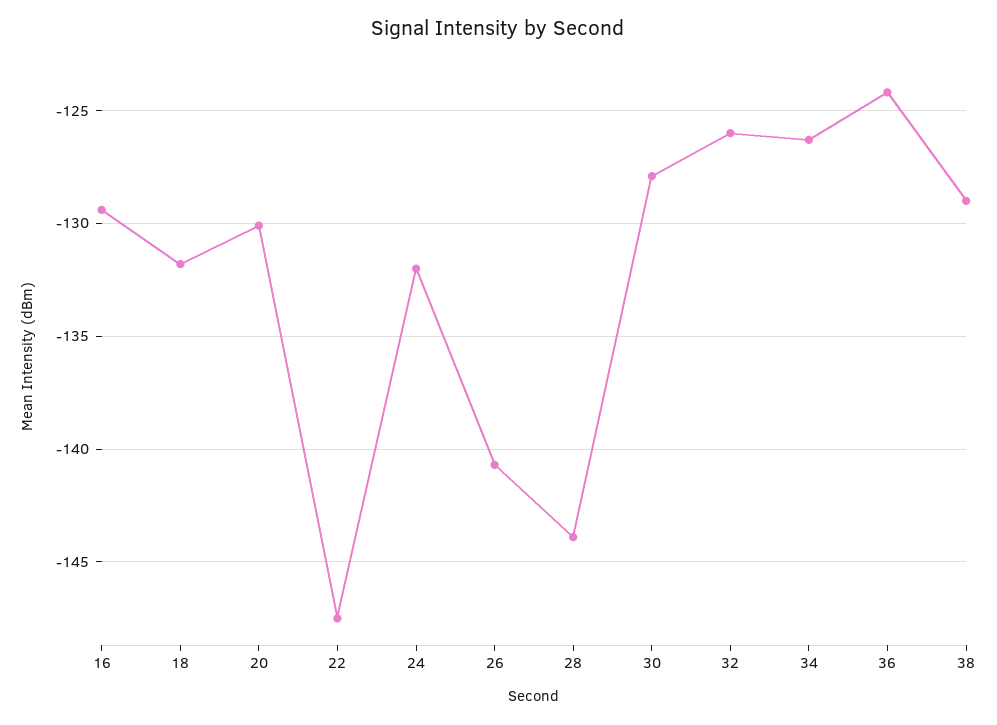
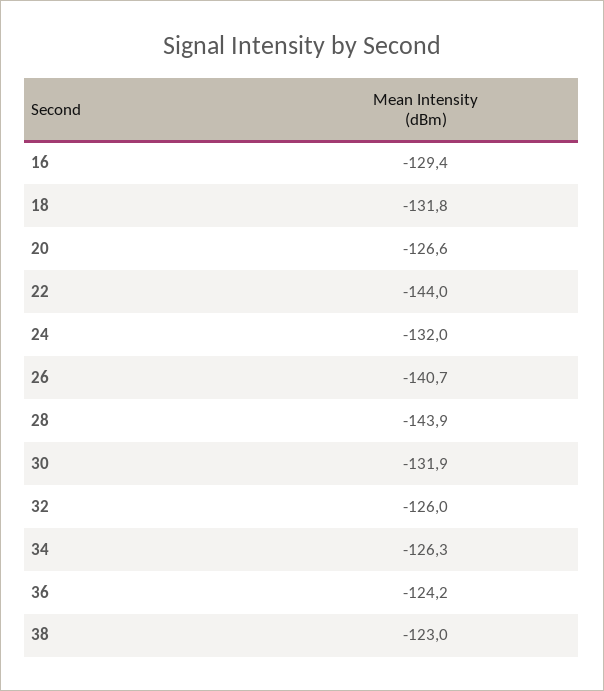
  {
    "16": -129.4,
    "18": -131.8,
-   "20": -130,
+   "20": -126.6,
-   "22": -147.5,
+   "22": -144,
    "24": -132,
    "26": -140.7,
    "28": -143.9,
-   "30": -128,
+   "30": -131.9,
    "32": -126,
    "34": -126.3,
    "36": -124.2,
-   "38": -129
+   "38": -123
  }

